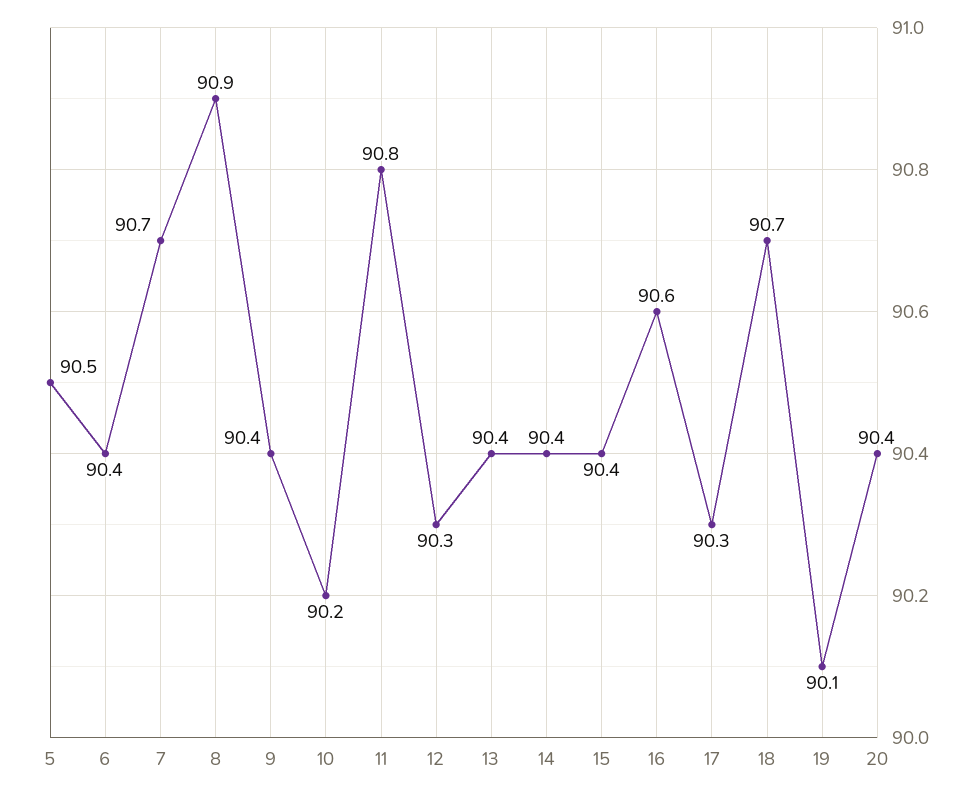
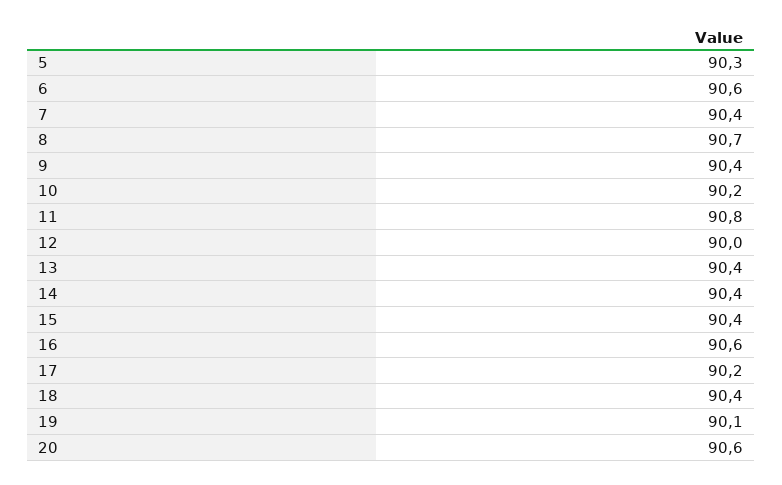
  {
-   "5": 90.5,
+   "5": 90.3,
-   "6": 90.4,
+   "6": 90.6,
-   "7": 90.7,
+   "7": 90.4,
-   "8": 90.9,
+   "8": 90.7,
    "9": 90.4,
    "10": 90.2,
    "11": 90.8,
-   "12": 90.3,
+   "12": 90,
    "13": 90.4,
    "14": 90.4,
    "15": 90.4,
    "16": 90.6,
-   "17": 90.3,
+   "17": 90.2,
-   "18": 90.7,
+   "18": 90.4,
    "19": 90.1,
-   "20": 90.4
+   "20": 90.6
  }

